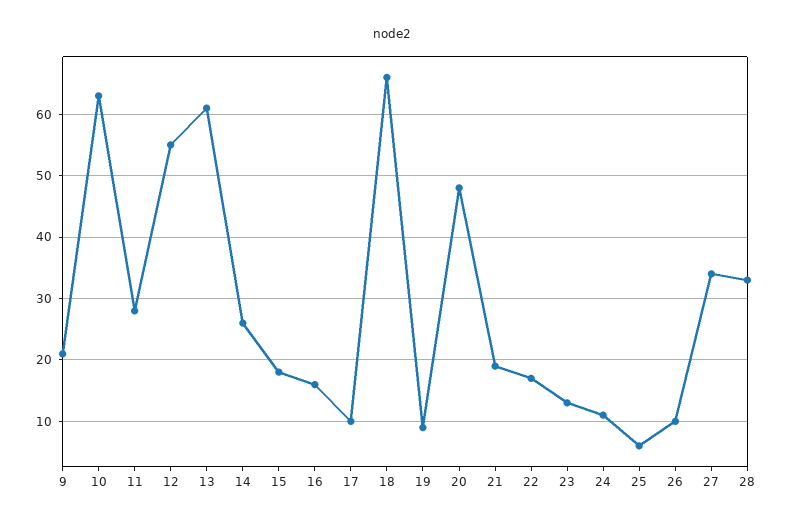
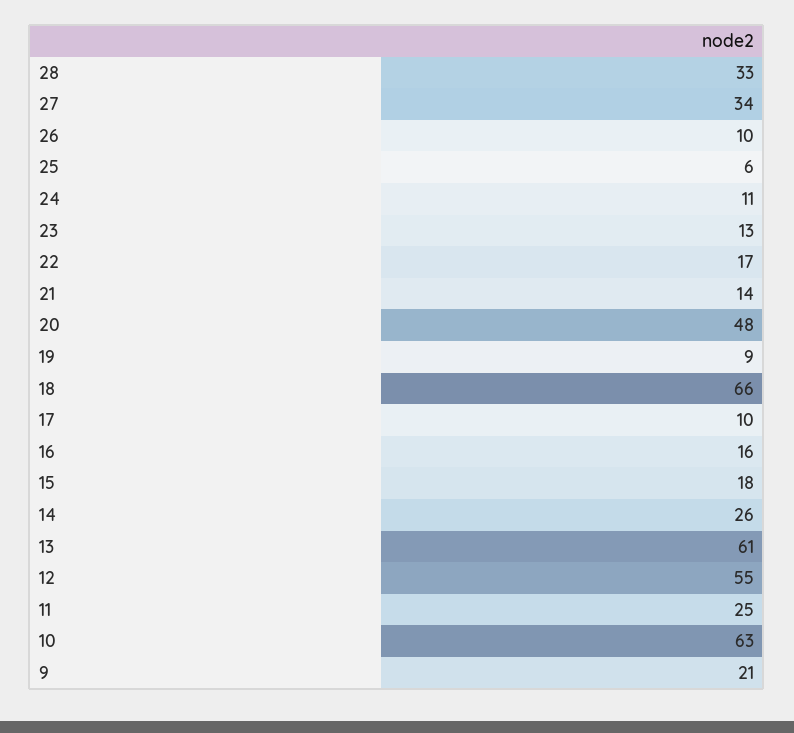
  {
    "9": 21,
    "10": 63,
-   "11": 28,
+   "11": 25,
    "12": 55,
    "13": 61,
    "14": 26,
    "15": 18,
    "16": 16,
    "17": 10,
    "18": 66,
    "19": 9,
    "20": 48,
-   "21": 19,
+   "21": 14,
    "22": 17,
    "23": 13,
    "24": 11,
    "25": 6,
    "26": 10,
    "27": 34,
    "28": 33
  }

